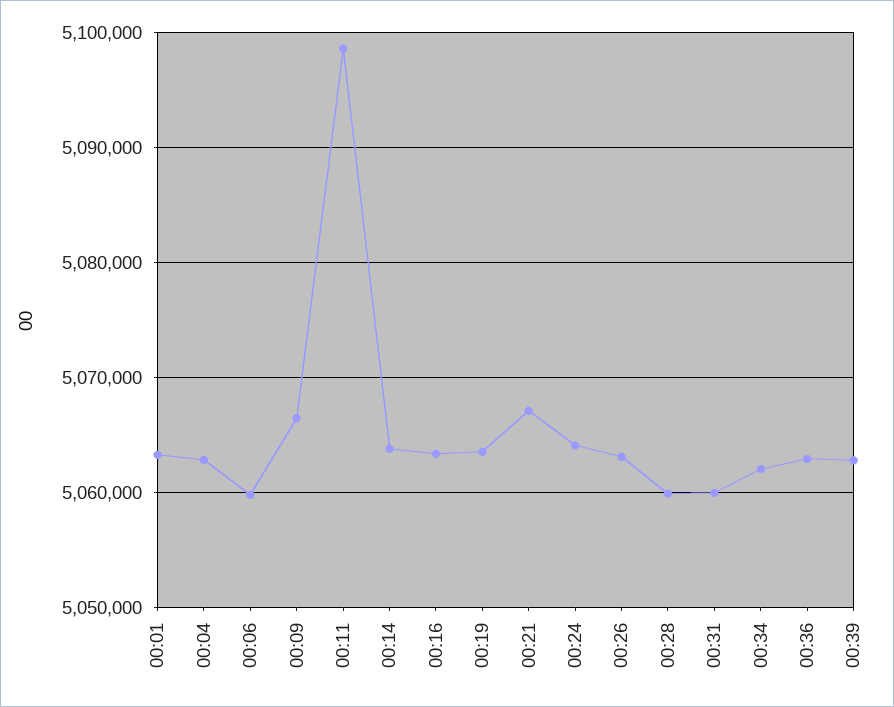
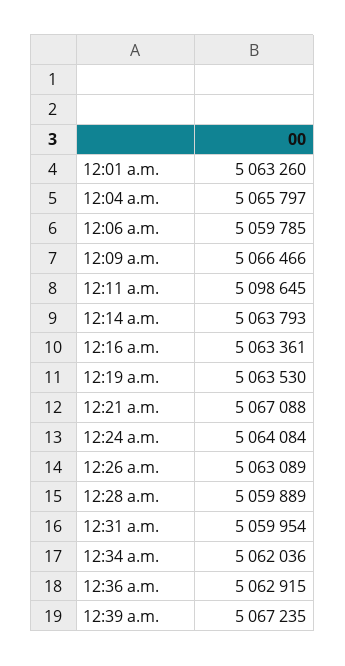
  {
    "00:01": 5063260,
-   "00:04": 5063000,
+   "00:04": 5065797,
    "00:06": 5059785,
    "00:09": 5066466,
    "00:11": 5098645,
    "00:14": 5063793,
    "00:16": 5063361,
    "00:19": 5063530,
    "00:21": 5067088,
    "00:24": 5064084,
    "00:26": 5063089,
    "00:28": 5059889,
    "00:31": 5059954,
    "00:34": 5062036,
    "00:36": 5062915,
-   "00:39": 5063000
+   "00:39": 5067235
  }

